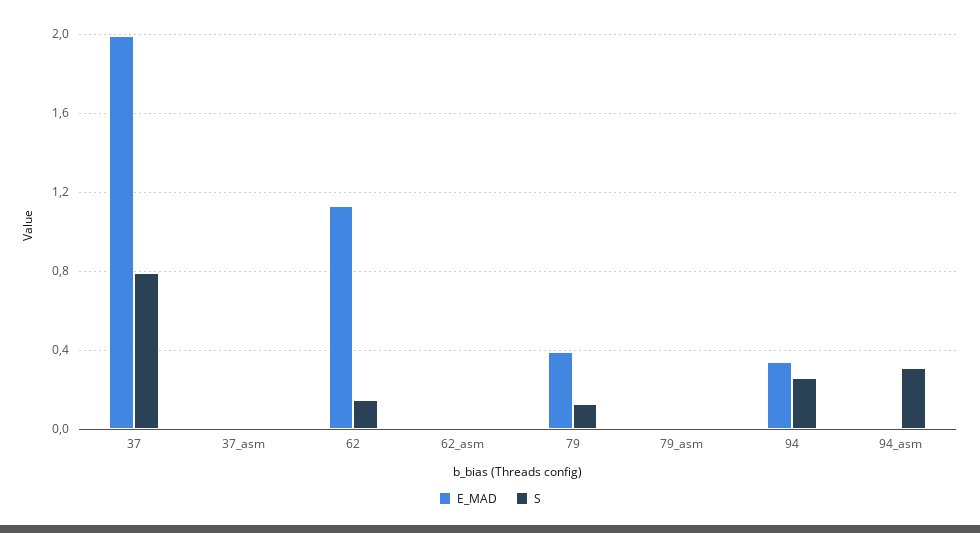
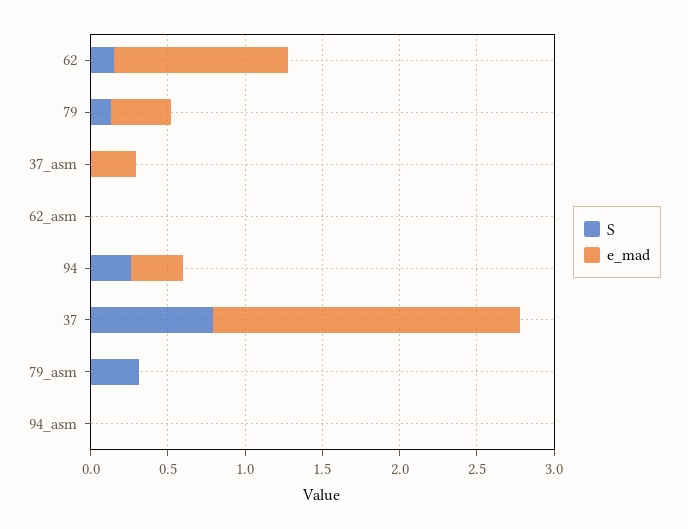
  {
    "E_MAD": {
      "37": 2,
-     "37_asm": 0,
+     "37_asm": 0.3,
      "62": 1.15,
      "62_asm": 0,
      "79": 0.4,
      "79_asm": 0,
      "94": 0.35,
      "94_asm": 0
    },
    "S": {
      "37": 0.8,
      "37_asm": 0,
      "62": 0.15,
      "62_asm": 0,
      "79": 0.15,
-     "79_asm": 0,
+     "79_asm": 0.3,
      "94": 0.25,
-     "94_asm": 0.3
+     "94_asm": 0
    }
  }

